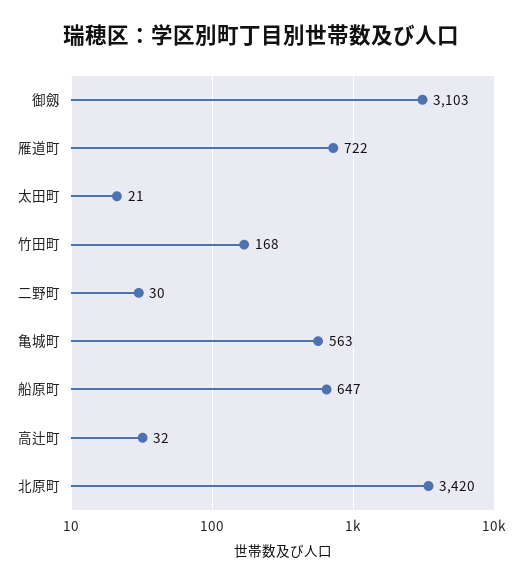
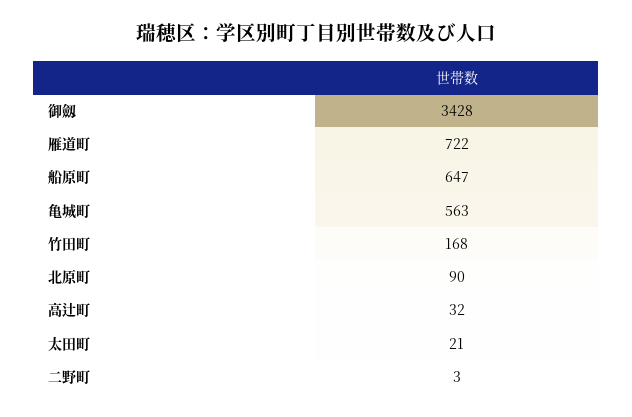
  {
-   "御劔": 3103,
+   "御劔": 3428,
    "雁道町": 722,
    "太田町": 21,
    "竹田町": 168,
-   "二野町": 30,
+   "二野町": 3,
    "亀城町": 563,
    "船原町": 647,
    "高辻町": 32,
-   "北原町": 3420
+   "北原町": 90
  }

